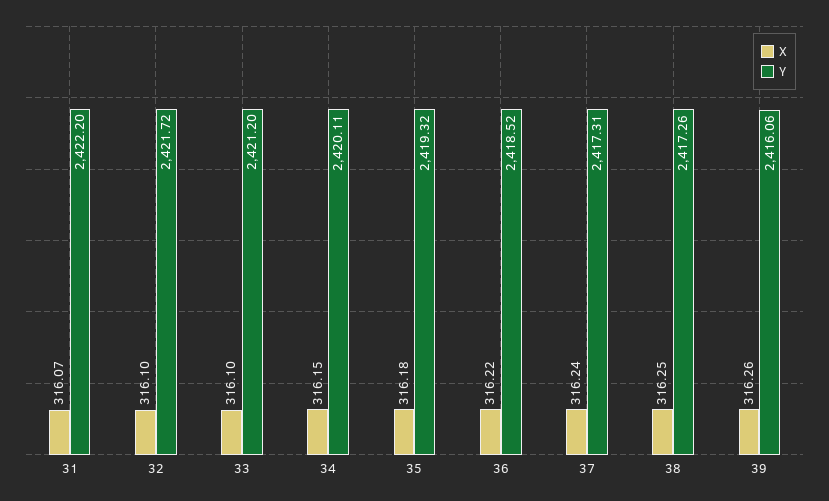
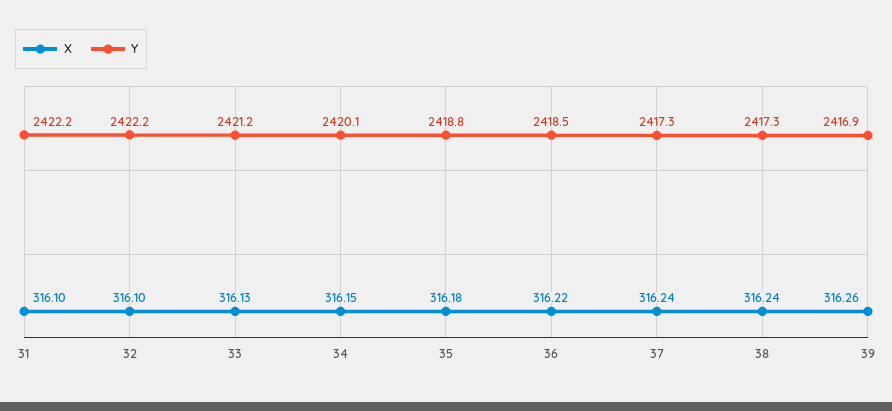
  {
    "X": {
-     "31": 316.07,
+     "31": 316.1,
      "32": 316.1,
-     "33": 316.1,
+     "33": 316.13,
      "34": 316.15,
      "35": 316.18,
      "36": 316.22,
      "37": 316.24,
-     "38": 316.25,
+     "38": 316.24,
      "39": 316.26
    },
    "Y": {
      "31": 2422.2,
-     "32": 2421.72,
+     "32": 2422.2,
      "33": 2421.2,
      "34": 2420.11,
-     "35": 2419.32,
+     "35": 2418.8,
      "36": 2418.52,
      "37": 2417.31,
      "38": 2417.26,
-     "39": 2416.06
+     "39": 2416.9
    }
  }

